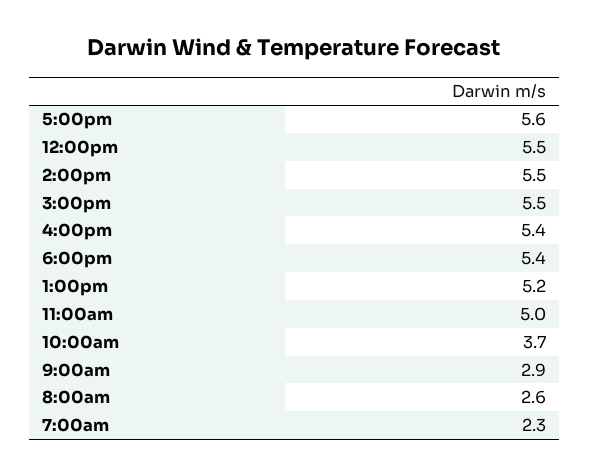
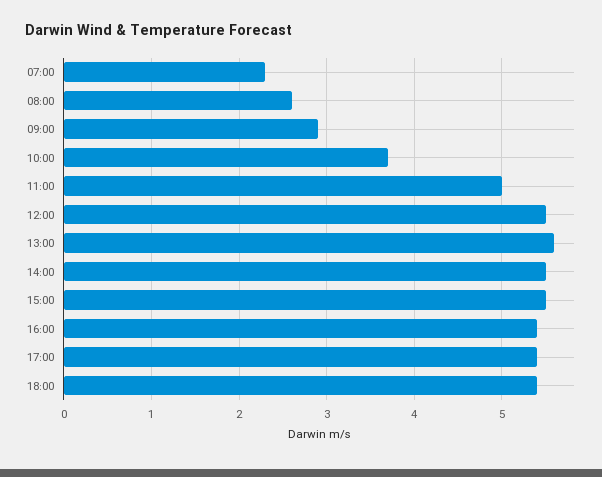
  {
-   "5:00pm": 5.6,
+   "5:00pm": 5.4,
    "12:00pm": 5.5,
    "2:00pm": 5.5,
    "3:00pm": 5.5,
    "4:00pm": 5.4,
    "6:00pm": 5.4,
-   "1:00pm": 5.2,
+   "1:00pm": 5.6,
    "11:00am": 5,
    "10:00am": 3.7,
    "9:00am": 2.9,
    "8:00am": 2.6,
    "7:00am": 2.3
  }

